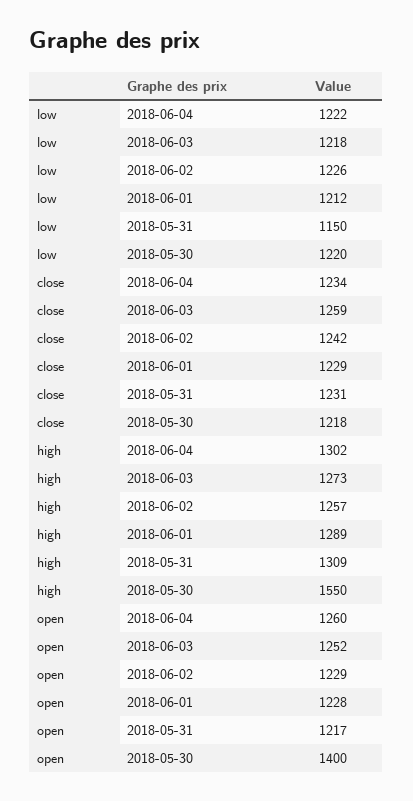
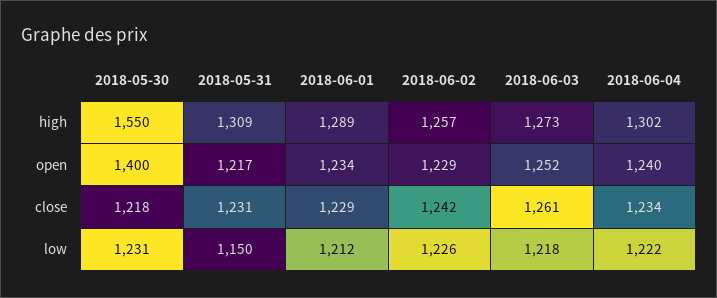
  {
    "low": {
      "2018-06-04": 1222,
      "2018-06-03": 1218,
      "2018-06-02": 1226,
      "2018-06-01": 1212,
      "2018-05-31": 1150,
-     "2018-05-30": 1220
+     "2018-05-30": 1231
    },
    "close": {
      "2018-06-04": 1234,
-     "2018-06-03": 1259,
+     "2018-06-03": 1261,
      "2018-06-02": 1242,
      "2018-06-01": 1229,
      "2018-05-31": 1231,
      "2018-05-30": 1218
    },
    "high": {
      "2018-06-04": 1302,
      "2018-06-03": 1273,
      "2018-06-02": 1257,
      "2018-06-01": 1289,
      "2018-05-31": 1309,
      "2018-05-30": 1550
    },
    "open": {
-     "2018-06-04": 1260,
+     "2018-06-04": 1240,
      "2018-06-03": 1252,
      "2018-06-02": 1229,
-     "2018-06-01": 1228,
+     "2018-06-01": 1234,
      "2018-05-31": 1217,
      "2018-05-30": 1400
    }
  }

